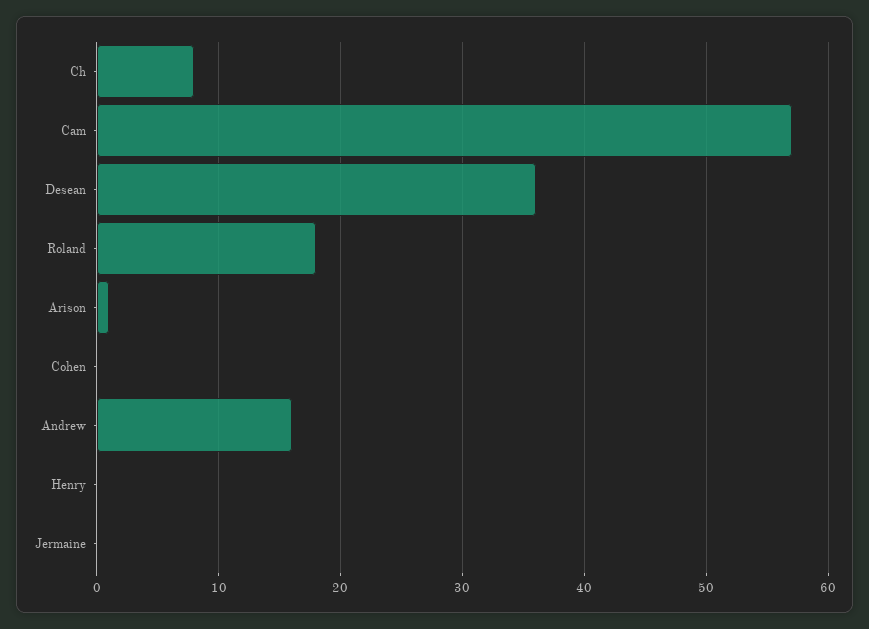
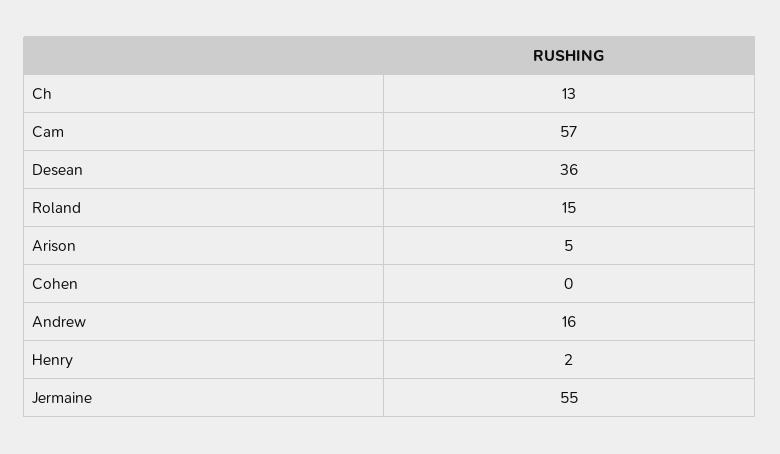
  {
-   "Ch": 8,
+   "Ch": 13,
    "Cam": 57,
    "Desean": 36,
-   "Roland": 18,
+   "Roland": 15,
-   "Arison": 1,
+   "Arison": 5,
    "Cohen": 0,
    "Andrew": 16,
-   "Henry": 0,
+   "Henry": 2,
-   "Jermaine": 0
+   "Jermaine": 55
  }

